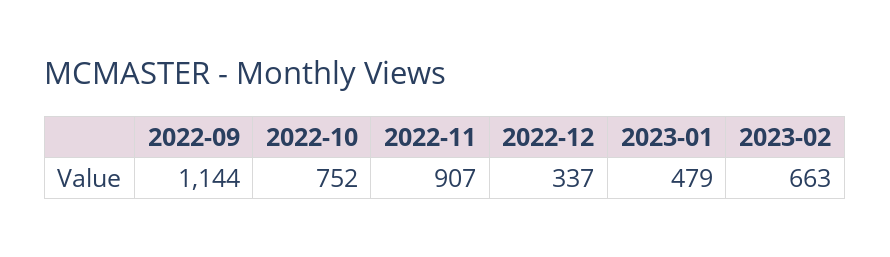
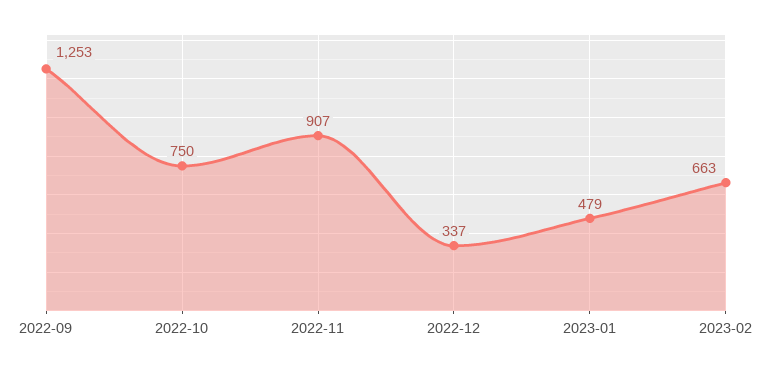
  {
-   "2022-09": 1144,
+   "2022-09": 1253,
-   "2022-10": 752,
+   "2022-10": 750,
    "2022-11": 907,
    "2022-12": 337,
    "2023-01": 479,
    "2023-02": 663
  }

